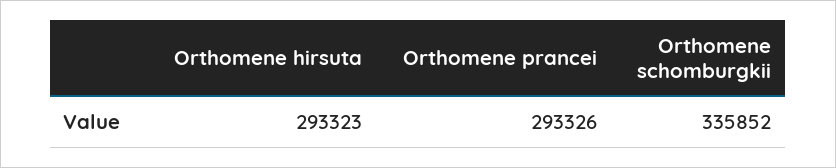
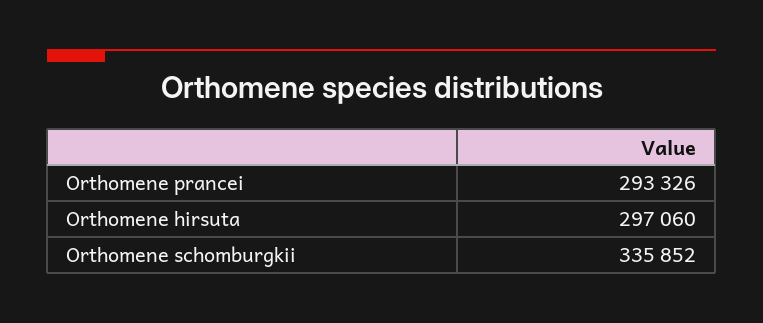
  {
-   "Orthomene hirsuta": 293323,
+   "Orthomene hirsuta": 297060,
    "Orthomene prancei": 293326,
    "Orthomene schomburgkii": 335852
  }

